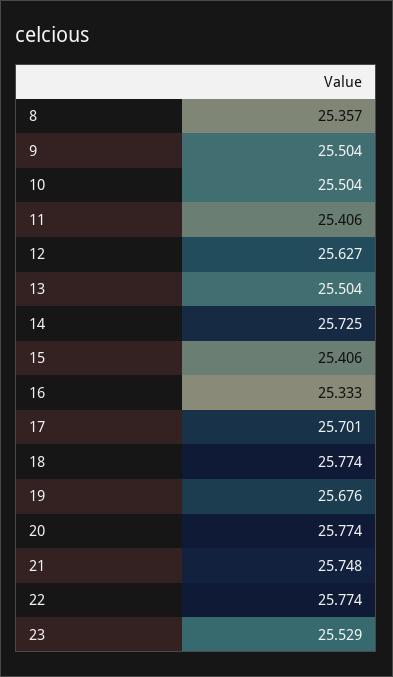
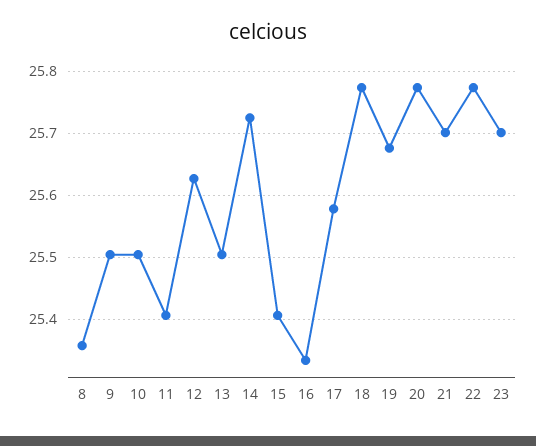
  {
    "8": 25.357,
    "9": 25.504,
    "10": 25.504,
    "11": 25.406,
    "12": 25.627,
    "13": 25.504,
    "14": 25.725,
    "15": 25.406,
    "16": 25.333,
-   "17": 25.701,
+   "17": 25.58,
    "18": 25.774,
    "19": 25.676,
    "20": 25.774,
-   "21": 25.748,
+   "21": 25.7,
    "22": 25.774,
-   "23": 25.529
+   "23": 25.7
  }

